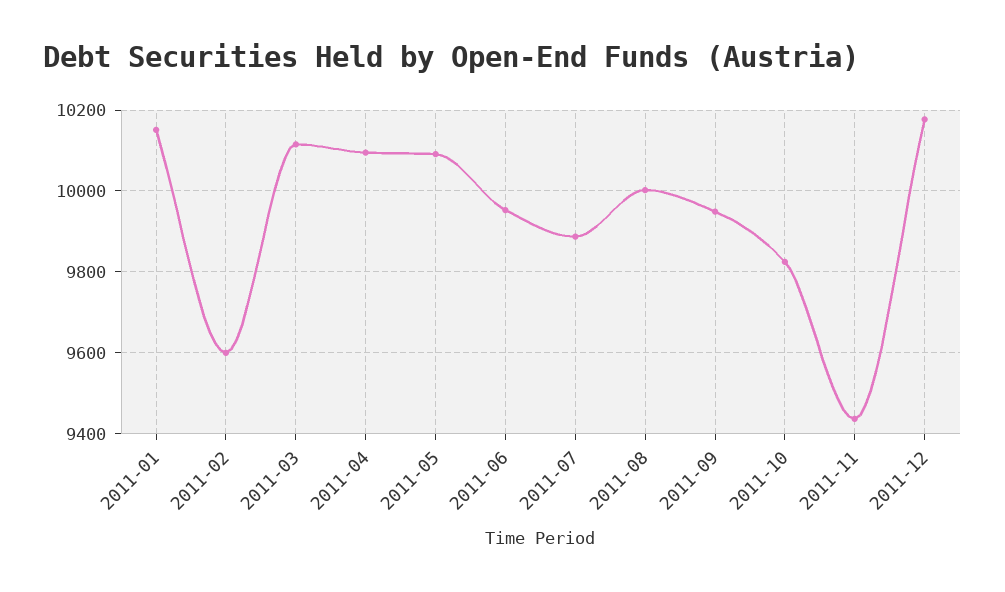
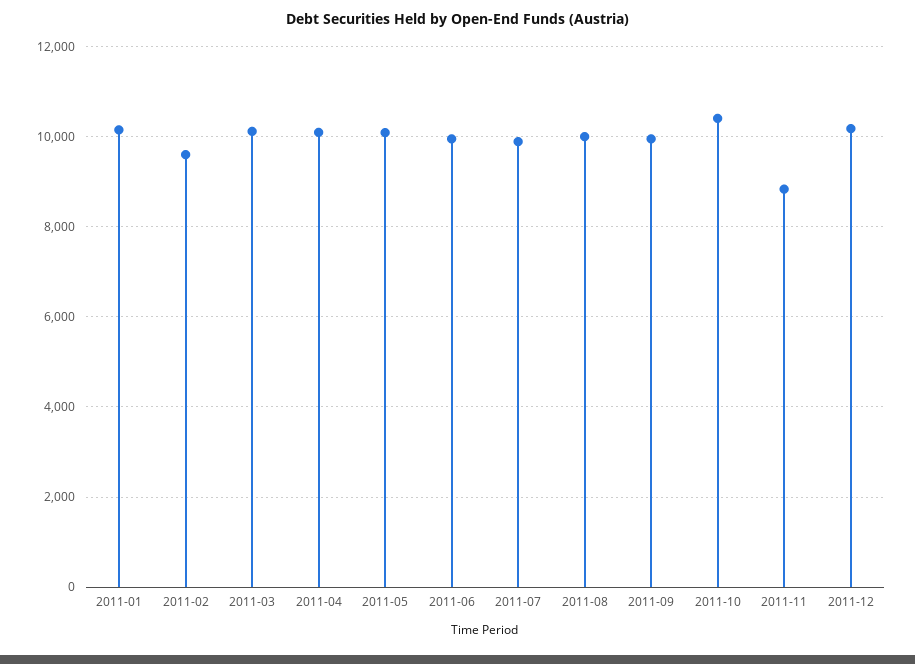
  {
    "2011-01": 10160,
    "2011-02": 9600,
    "2011-03": 10120,
    "2011-04": 10100,
    "2011-05": 10100,
    "2011-06": 9960,
    "2011-07": 9880,
    "2011-08": 10000,
    "2011-09": 9940,
-   "2011-10": 9820,
+   "2011-10": 10400,
-   "2011-11": 9440,
+   "2011-11": 8800,
    "2011-12": 10180
  }

